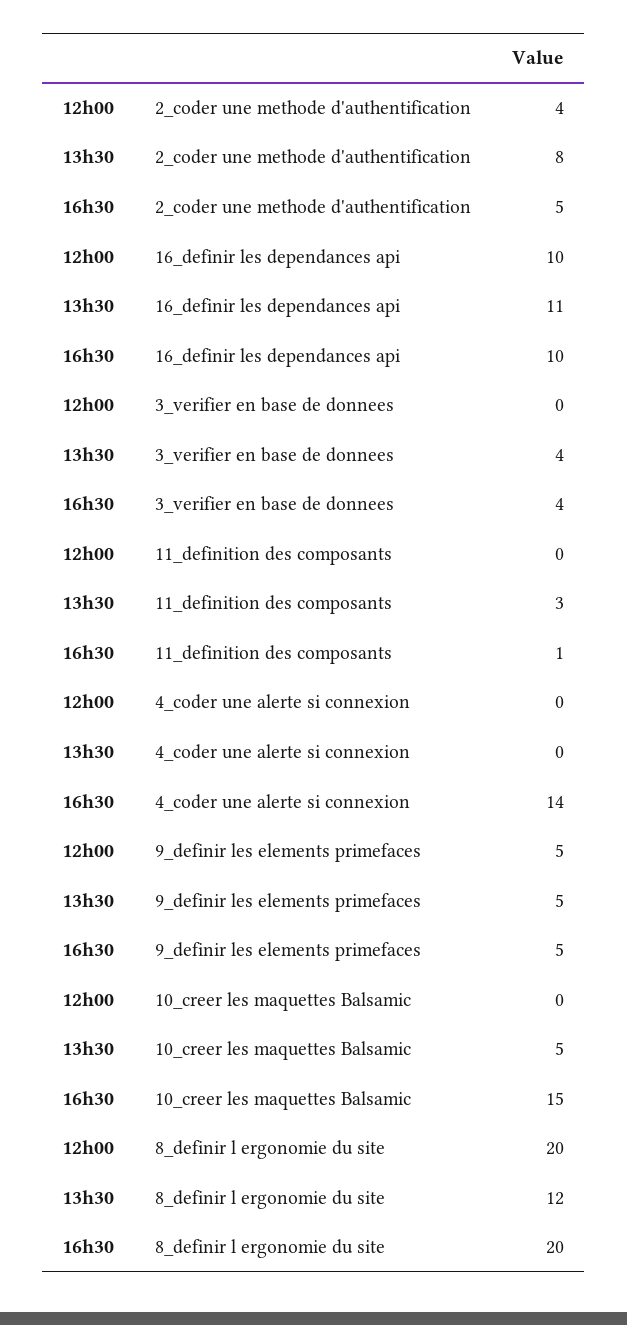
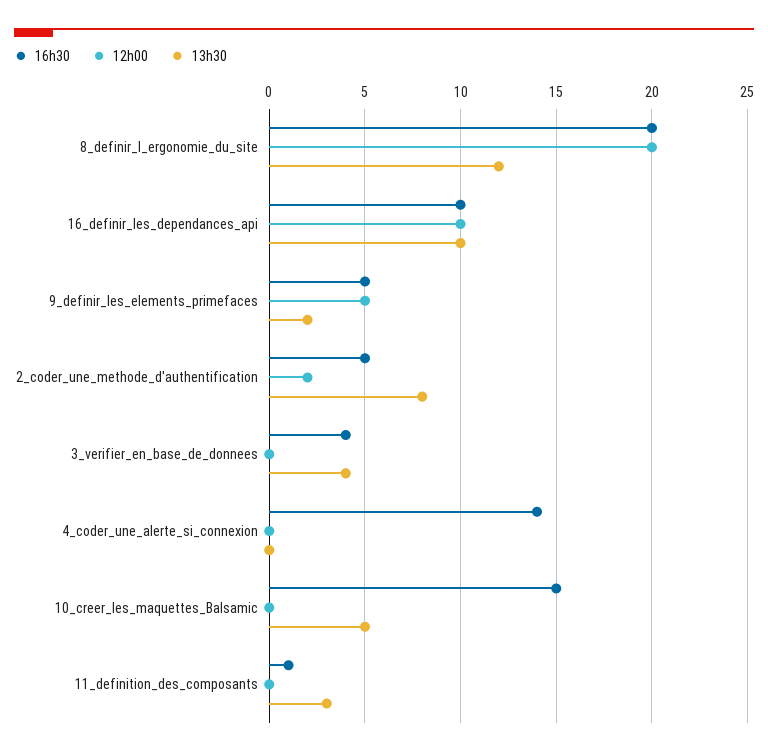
  {
    "12h00": {
-     "2_coder une methode d'authentification": 4,
+     "2_coder une methode d'authentification": 2,
      "16_definir les dependances api": 10,
      "3_verifier en base de donnees": 0,
      "11_definition des composants": 0,
      "4_coder une alerte si connexion": 0,
      "9_definir les elements primefaces": 5,
      "10_creer les maquettes Balsamic": 0,
      "8_definir l ergonomie du site": 20
    },
    "13h30": {
      "2_coder une methode d'authentification": 8,
-     "16_definir les dependances api": 11,
+     "16_definir les dependances api": 10,
      "3_verifier en base de donnees": 4,
      "11_definition des composants": 3,
      "4_coder une alerte si connexion": 0,
-     "9_definir les elements primefaces": 5,
+     "9_definir les elements primefaces": 2,
      "10_creer les maquettes Balsamic": 5,
      "8_definir l ergonomie du site": 12
    },
    "16h30": {
      "2_coder une methode d'authentification": 5,
      "16_definir les dependances api": 10,
      "3_verifier en base de donnees": 4,
      "11_definition des composants": 1,
      "4_coder une alerte si connexion": 14,
      "9_definir les elements primefaces": 5,
      "10_creer les maquettes Balsamic": 15,
      "8_definir l ergonomie du site": 20
    }
  }

